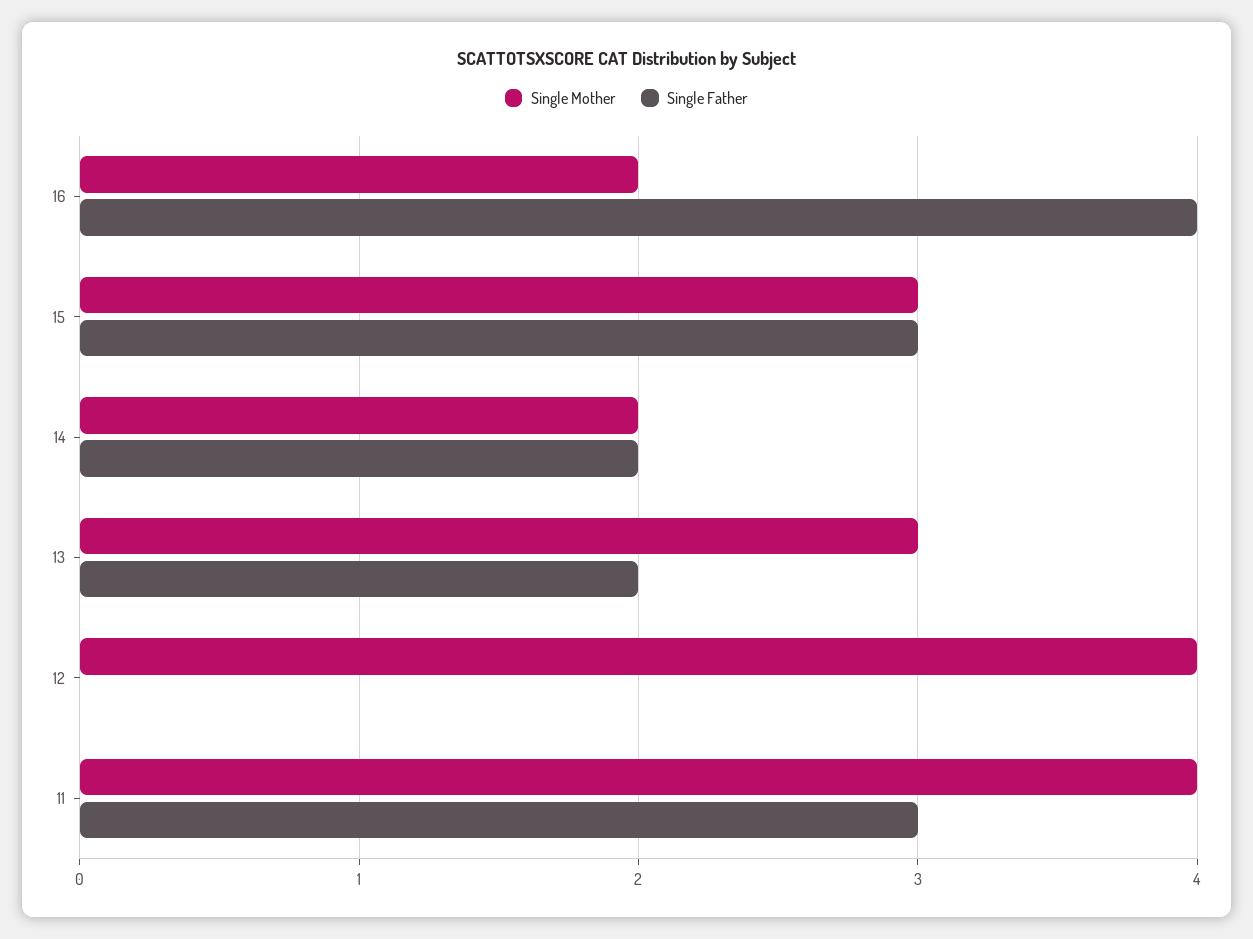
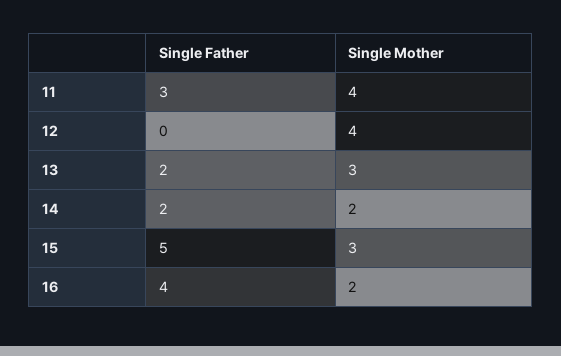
  {
    "Single Mother": {
      "16": 2,
      "15": 3,
      "14": 2,
      "13": 3,
      "12": 4,
      "11": 4
    },
    "Single Father": {
      "16": 4,
-     "15": 3,
+     "15": 5,
      "14": 2,
      "13": 2,
      "12": 0,
      "11": 3
    }
  }

